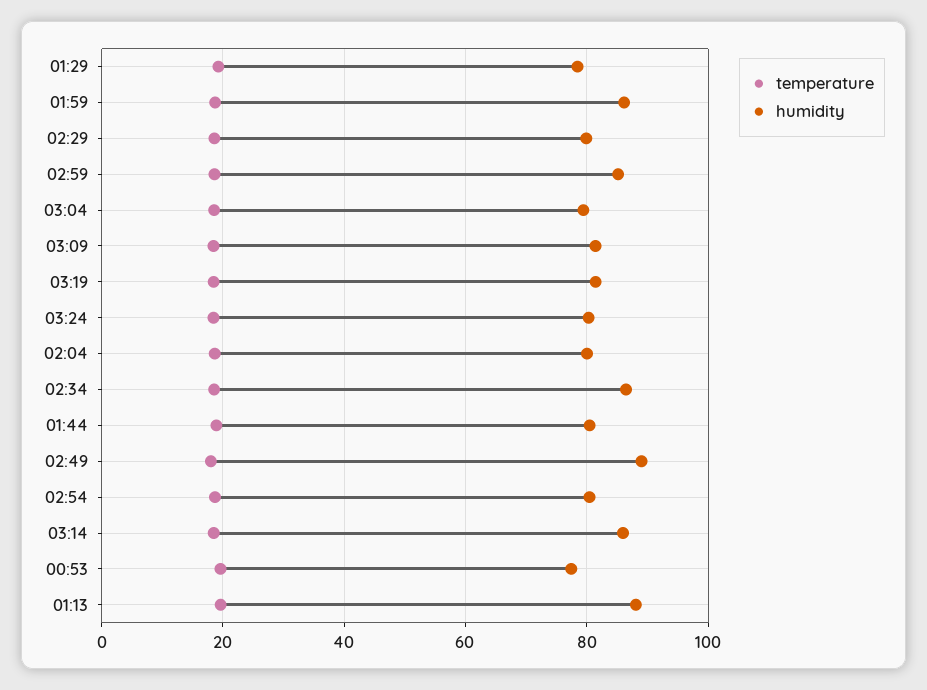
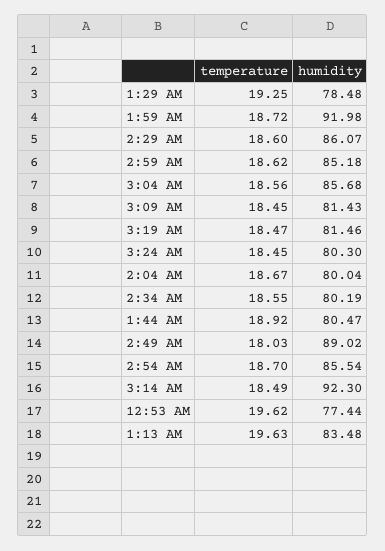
  {
    "temperature": {
      "01:29": 19.25,
      "01:59": 18.72,
      "02:29": 18.6,
      "02:59": 18.62,
      "03:04": 18.56,
      "03:09": 18.45,
      "03:19": 18.47,
      "03:24": 18.45,
      "02:04": 18.67,
      "02:34": 18.55,
      "01:44": 18.92,
      "02:49": 18.03,
      "02:54": 18.7,
      "03:14": 18.49,
      "00:53": 19.62,
      "01:13": 19.63
    },
    "humidity": {
      "01:29": 78.48,
-     "01:59": 86,
+     "01:59": 91.98,
-     "02:29": 80,
+     "02:29": 86.07,
      "02:59": 85.18,
-     "03:04": 80,
+     "03:04": 85.68,
      "03:09": 81.43,
      "03:19": 81.46,
      "03:24": 80.3,
      "02:04": 80.04,
-     "02:34": 86,
+     "02:34": 80.19,
      "01:44": 80.47,
      "02:49": 89.02,
-     "02:54": 80,
+     "02:54": 85.54,
-     "03:14": 86,
+     "03:14": 92.3,
      "00:53": 77.44,
-     "01:13": 88
+     "01:13": 83.48
    }
  }

